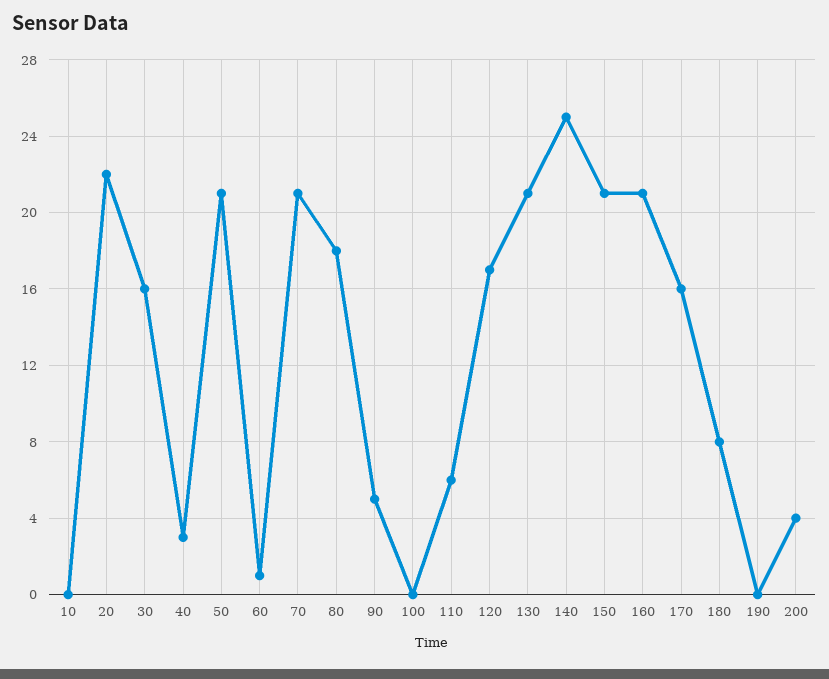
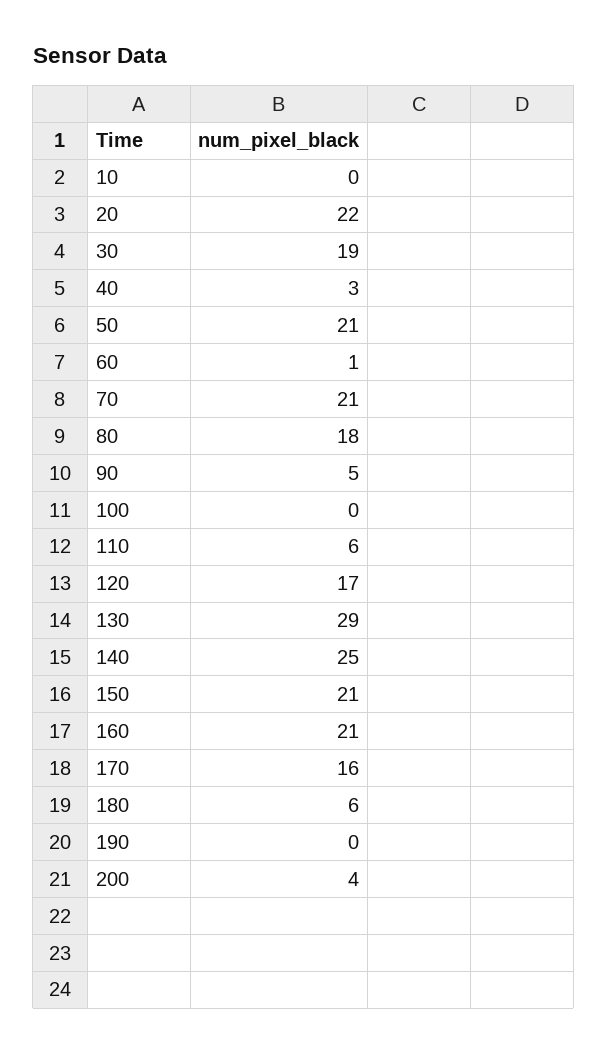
  {
    "10": 0,
    "20": 22,
-   "30": 16,
+   "30": 19,
    "40": 3,
    "50": 21,
    "60": 1,
    "70": 21,
    "80": 18,
    "90": 5,
    "100": 0,
    "110": 6,
    "120": 17,
-   "130": 21,
+   "130": 29,
    "140": 25,
    "150": 21,
    "160": 21,
    "170": 16,
-   "180": 8,
+   "180": 6,
    "190": 0,
    "200": 4
  }

